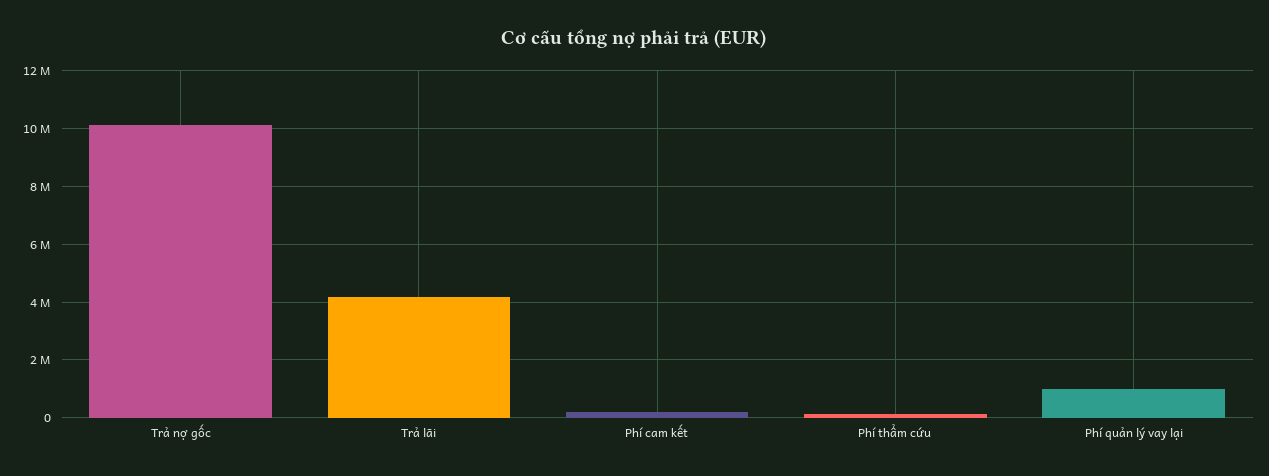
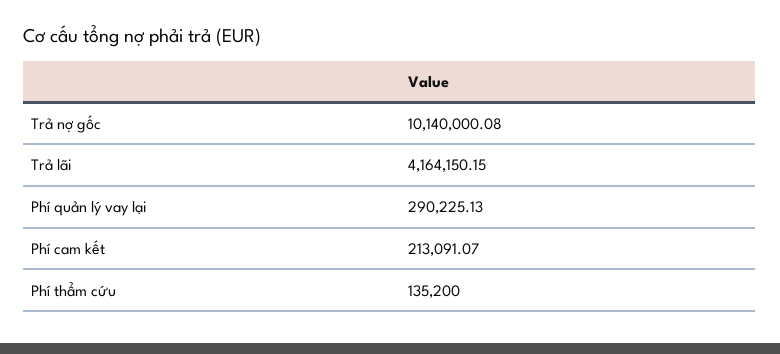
  {
    "Trả nợ gốc": 10140000.08,
    "Trả lãi": 4164150.15,
    "Phí cam kết": 213091.07,
    "Phí thẩm cứu": 135200,
-   "Phí quản lý vay lại": 1000000
+   "Phí quản lý vay lại": 290225.13
  }

